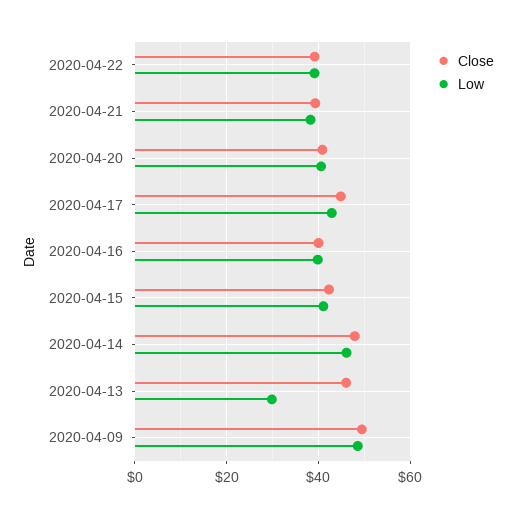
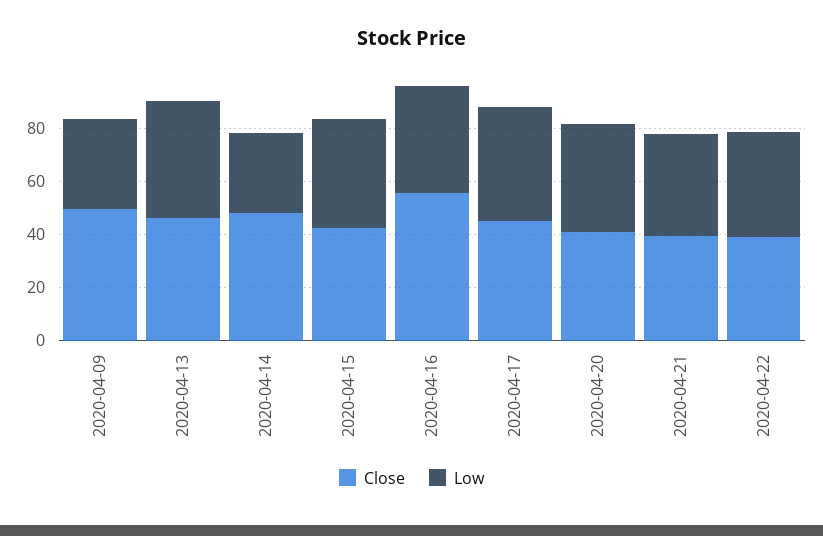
  {
    "Close": {
      "2020-04-22": 40,
      "2020-04-21": 40,
      "2020-04-20": 40,
      "2020-04-17": 44,
-     "2020-04-16": 40,
+     "2020-04-16": 55,
      "2020-04-15": 42,
      "2020-04-14": 48,
      "2020-04-13": 46,
      "2020-04-09": 50
    },
    "Low": {
      "2020-04-22": 40,
      "2020-04-21": 38,
      "2020-04-20": 40,
      "2020-04-17": 42,
      "2020-04-16": 40,
      "2020-04-15": 42,
-     "2020-04-14": 46,
+     "2020-04-14": 30,
-     "2020-04-13": 30,
+     "2020-04-13": 45,
-     "2020-04-09": 48
+     "2020-04-09": 35
    }
  }

